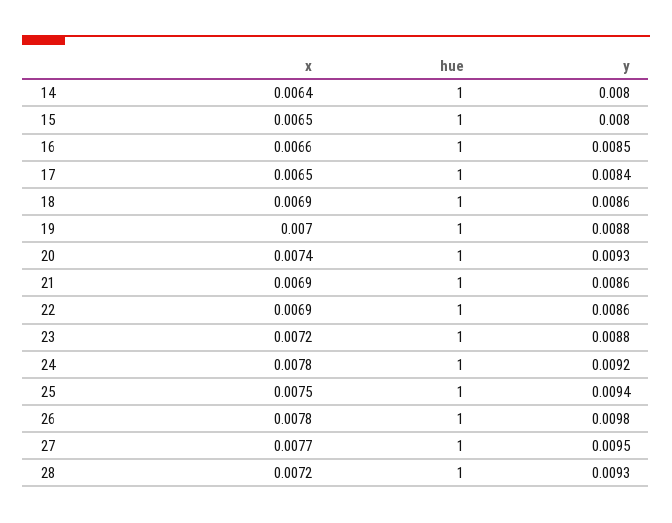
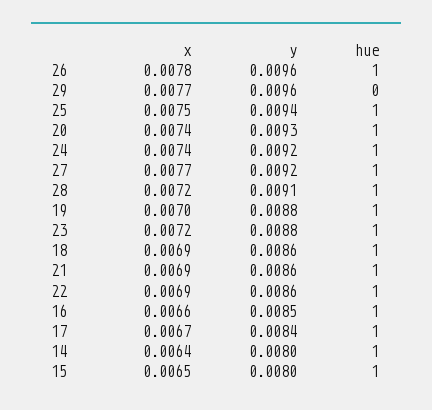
  {
    "x": {
      "14": 0.0064,
      "15": 0.0065,
      "16": 0.0066,
-     "17": 0.0065,
+     "17": 0.0067,
      "18": 0.0069,
      "19": 0.007,
      "20": 0.0074,
      "21": 0.0069,
      "22": 0.0069,
      "23": 0.0072,
-     "24": 0.0078,
+     "24": 0.0074,
      "25": 0.0075,
      "26": 0.0078,
      "27": 0.0077,
-     "28": 0.0072
+     "28": 0.0072,
+     "29": 0.0077
    },
    "hue": {
      "14": 1,
      "15": 1,
      "16": 1,
      "17": 1,
      "18": 1,
      "19": 1,
      "20": 1,
      "21": 1,
      "22": 1,
      "23": 1,
      "24": 1,
      "25": 1,
      "26": 1,
      "27": 1,
-     "28": 1
+     "28": 1,
+     "29": 0
    },
    "y": {
      "14": 0.008,
      "15": 0.008,
      "16": 0.0085,
      "17": 0.0084,
      "18": 0.0086,
      "19": 0.0088,
      "20": 0.0093,
      "21": 0.0086,
      "22": 0.0086,
      "23": 0.0088,
      "24": 0.0092,
      "25": 0.0094,
-     "26": 0.0098,
+     "26": 0.0096,
-     "27": 0.0095,
+     "27": 0.0092,
-     "28": 0.0093
+     "28": 0.0091,
+     "29": 0.0096
    }
  }

